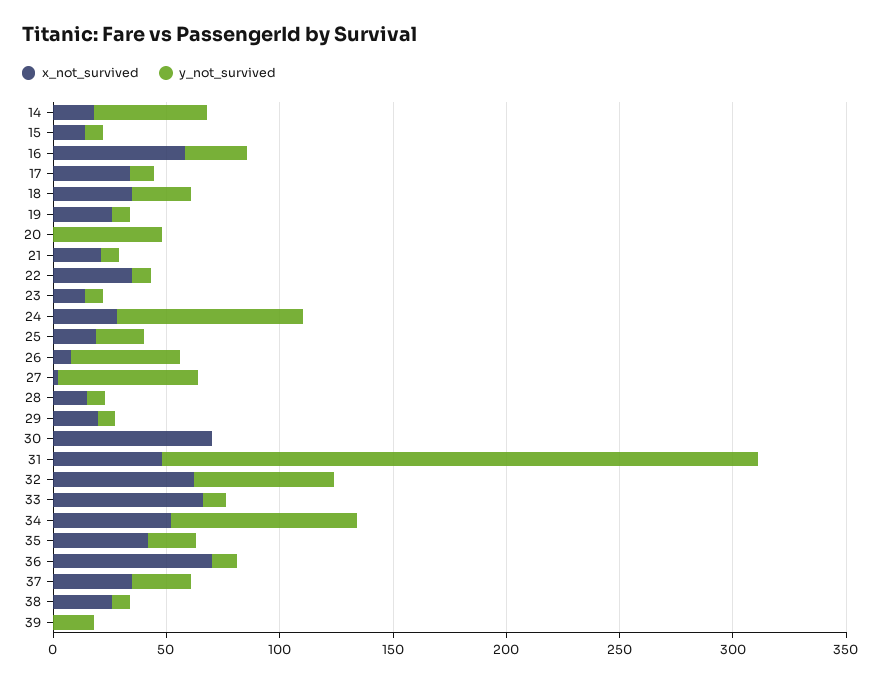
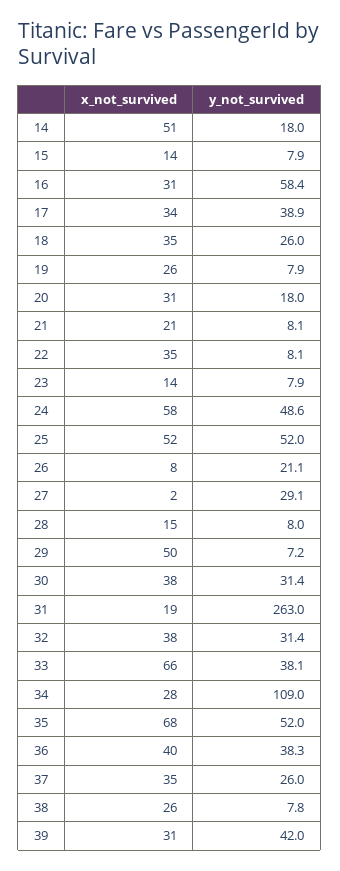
  {
    "x_not_survived": {
-     "14": 20,
+     "14": 51,
      "15": 14,
-     "16": 60,
+     "16": 31,
      "17": 34,
      "18": 35,
      "19": 26,
-     "20": 0,
+     "20": 31,
      "21": 21,
      "22": 35,
      "23": 14,
-     "24": 30,
+     "24": 58,
-     "25": 20,
+     "25": 52,
      "26": 8,
      "27": 2,
      "28": 15,
-     "29": 20,
+     "29": 50,
-     "30": 70,
+     "30": 38,
-     "31": 50,
+     "31": 19,
-     "32": 60,
+     "32": 38,
      "33": 66,
-     "34": 50,
+     "34": 28,
-     "35": 40,
+     "35": 68,
-     "36": 70,
+     "36": 40,
      "37": 35,
      "38": 26,
-     "39": 0
+     "39": 31
    },
    "y_not_survived": {
-     "14": 50,
+     "14": 18,
      "15": 7.9,
-     "16": 30,
+     "16": 58.4,
-     "17": 10,
+     "17": 38.9,
      "18": 26,
      "19": 7.9,
-     "20": 50,
+     "20": 18,
      "21": 8.1,
      "22": 8.1,
      "23": 7.9,
-     "24": 80,
+     "24": 48.6,
-     "25": 20,
+     "25": 52,
-     "26": 50,
+     "26": 21.1,
-     "27": 60,
+     "27": 29.1,
      "28": 8,
      "29": 7.2,
-     "30": 0,
+     "30": 31.4,
      "31": 263,
-     "32": 60,
+     "32": 31.4,
-     "33": 10,
+     "33": 38.1,
-     "34": 80,
+     "34": 109,
-     "35": 20,
+     "35": 52,
-     "36": 10,
+     "36": 38.3,
      "37": 26,
      "38": 7.8,
-     "39": 20
+     "39": 42
    }
  }

